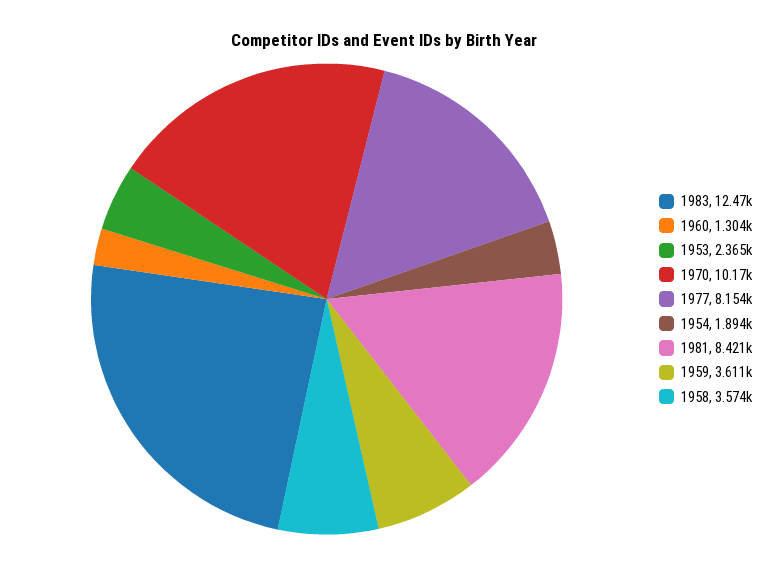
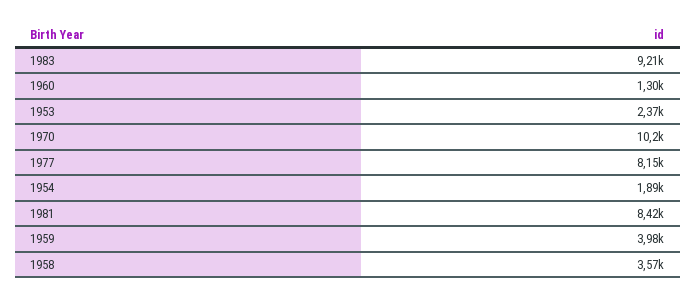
  {
-   "1983": 12470,
+   "1983": 9210,
    "1960": 1304,
    "1953": 2365,
    "1970": 10170,
    "1977": 8154,
    "1954": 1894,
    "1981": 8421,
-   "1959": 3611,
+   "1959": 3980,
    "1958": 3574
  }

